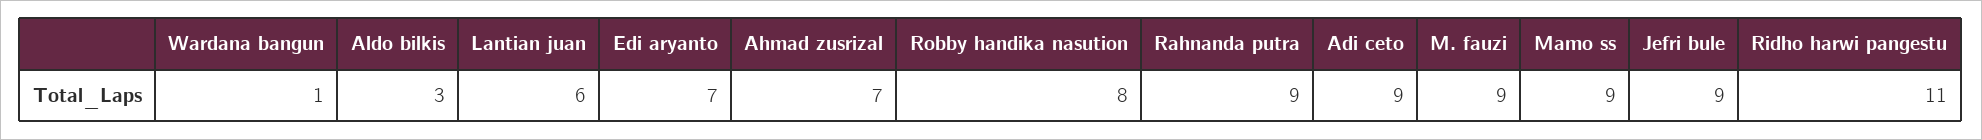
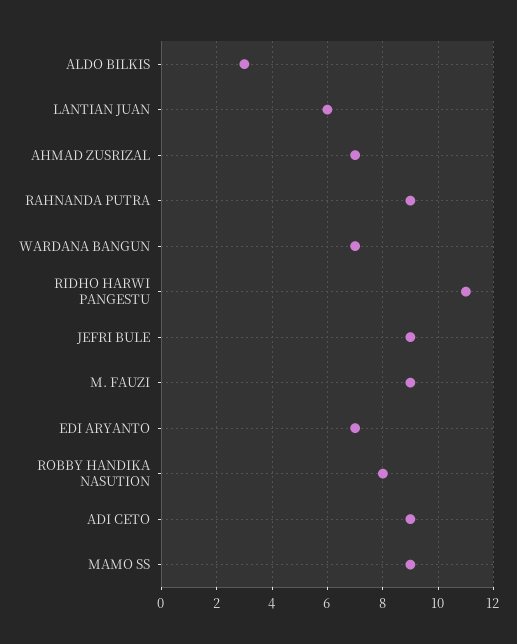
  {
-   "Wardana bangun": 1,
+   "Wardana bangun": 7,
    "Aldo bilkis": 3,
    "Lantian juan": 6,
    "Edi aryanto": 7,
    "Ahmad zusrizal": 7,
    "Robby handika nasution": 8,
    "Rahnanda putra": 9,
    "Adi ceto": 9,
    "M. fauzi": 9,
    "Mamo ss": 9,
    "Jefri bule": 9,
    "Ridho harwi pangestu": 11
  }

